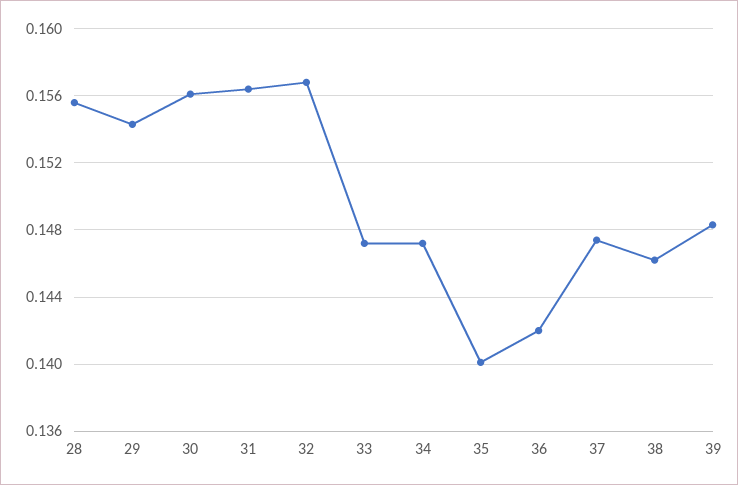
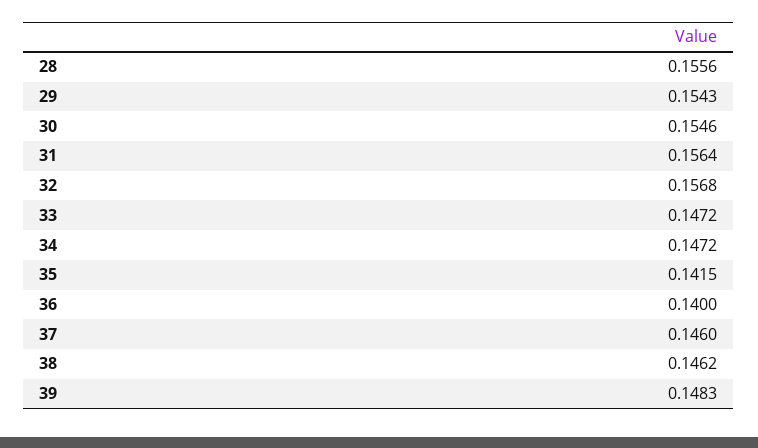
  {
    "28": 0.1556,
    "29": 0.1543,
-   "30": 0.156,
+   "30": 0.1546,
    "31": 0.1564,
    "32": 0.1568,
    "33": 0.1472,
    "34": 0.1472,
-   "35": 0.14,
+   "35": 0.1415,
-   "36": 0.142,
+   "36": 0.14,
-   "37": 0.1475,
+   "37": 0.146,
    "38": 0.1462,
    "39": 0.1483
  }

